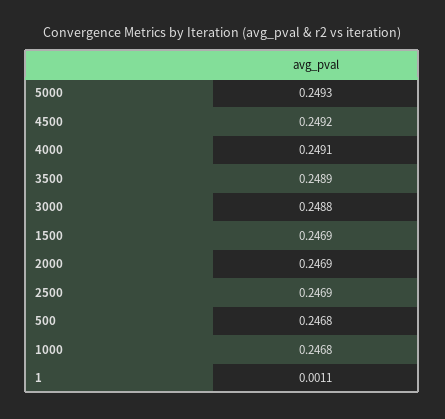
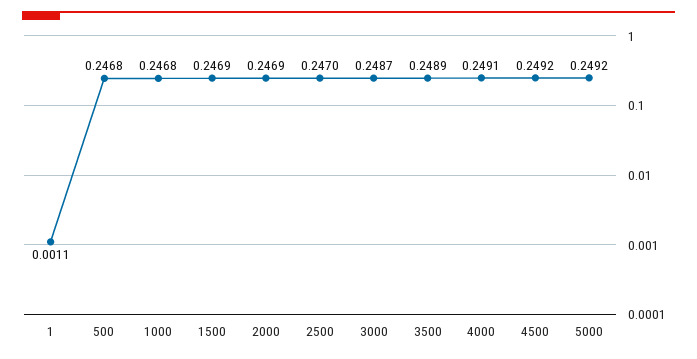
  {
-   "5000": 0.2493,
+   "5000": 0.2492,
    "4500": 0.2492,
    "4000": 0.2491,
    "3500": 0.2489,
-   "3000": 0.2488,
+   "3000": 0.2487,
    "1500": 0.2469,
    "2000": 0.2469,
-   "2500": 0.2469,
+   "2500": 0.247,
    "500": 0.2468,
    "1000": 0.2468,
    "1": 0.0011
  }

